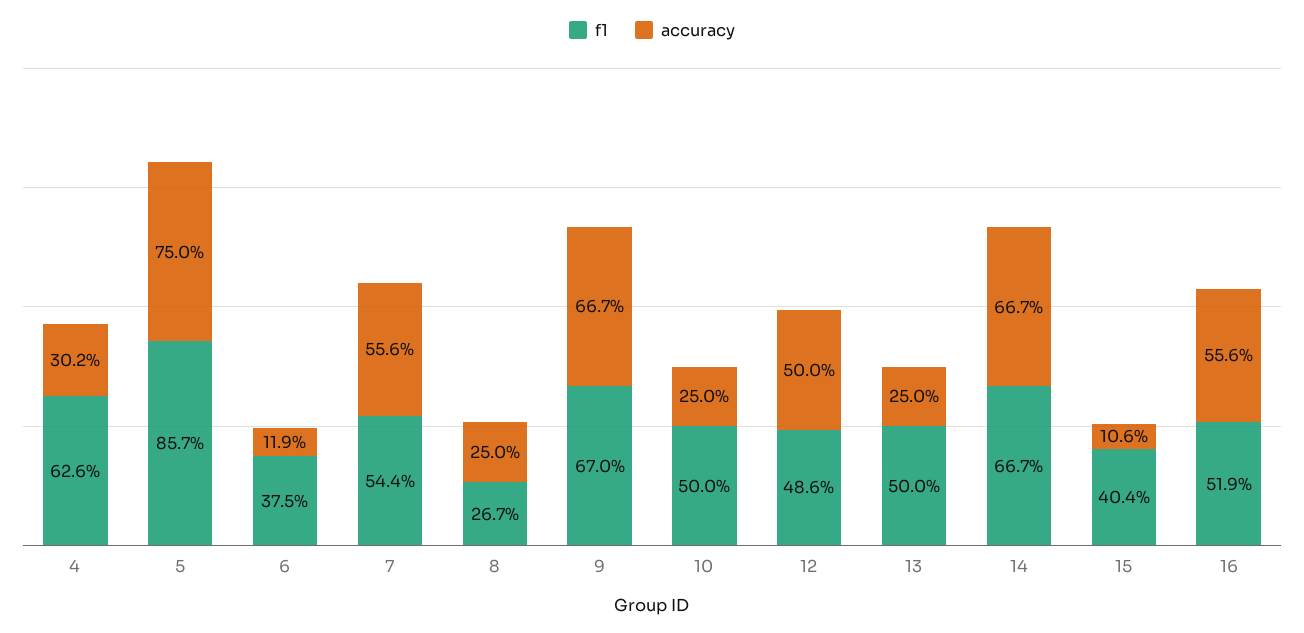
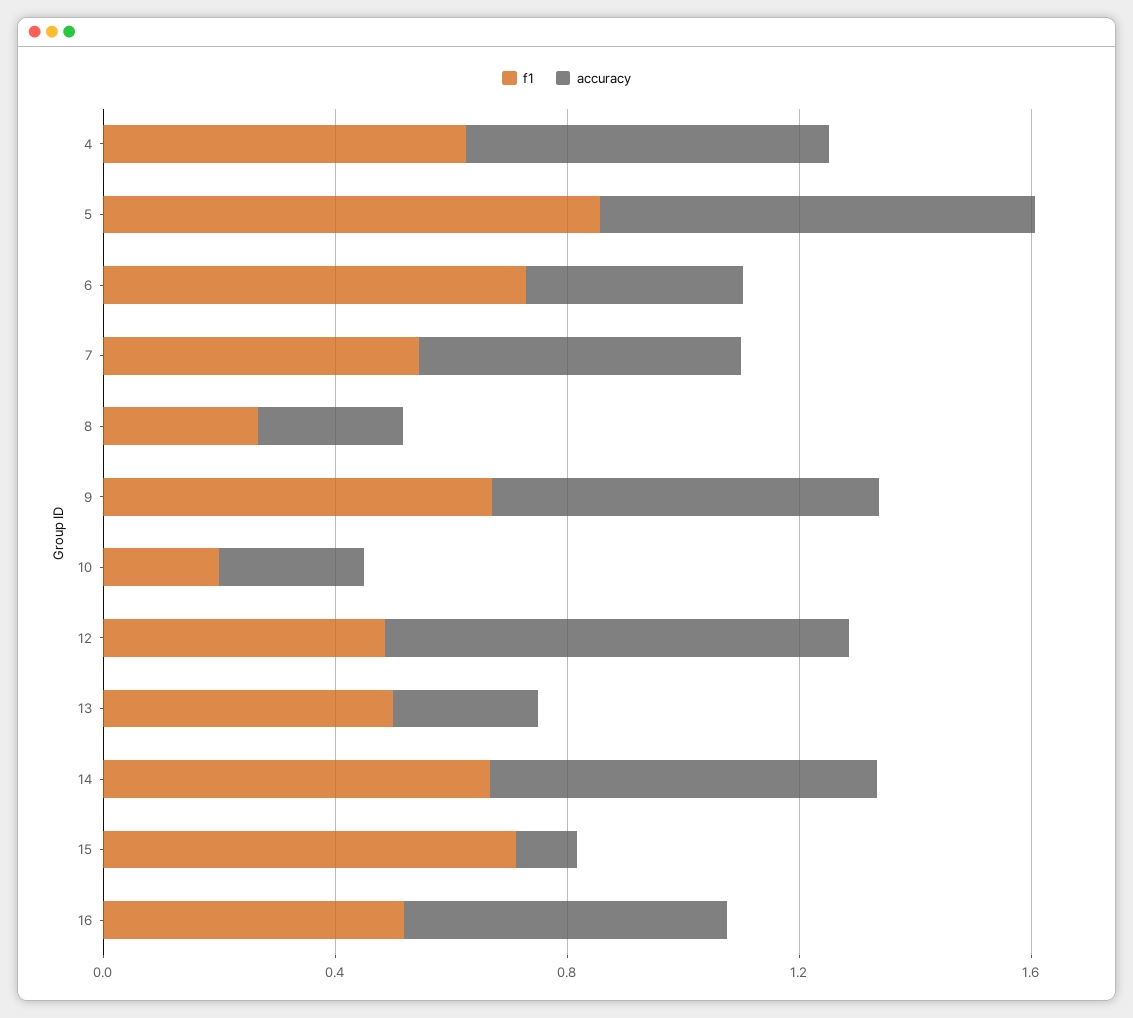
  {
    "f1": {
      "4": 0.626,
      "5": 0.857,
-     "6": 0.375,
+     "6": 0.7,
      "7": 0.544,
      "8": 0.267,
      "9": 0.67,
-     "10": 0.5,
+     "10": 0.2,
      "12": 0.486,
      "13": 0.5,
      "14": 0.667,
-     "15": 0.404,
+     "15": 0.7,
      "16": 0.519
    },
    "accuracy": {
-     "4": 0.302,
+     "4": 0.6,
      "5": 0.75,
-     "6": 0.119,
+     "6": 0.4,
      "7": 0.556,
      "8": 0.25,
      "9": 0.667,
      "10": 0.25,
-     "12": 0.5,
+     "12": 0.8,
      "13": 0.25,
      "14": 0.667,
      "15": 0.106,
      "16": 0.556
    }
  }

